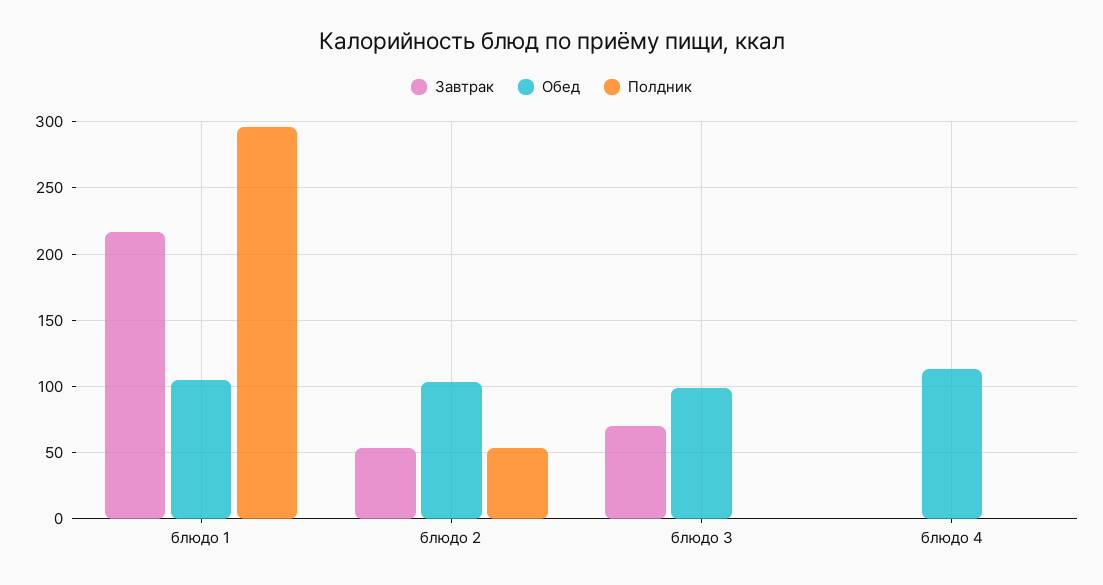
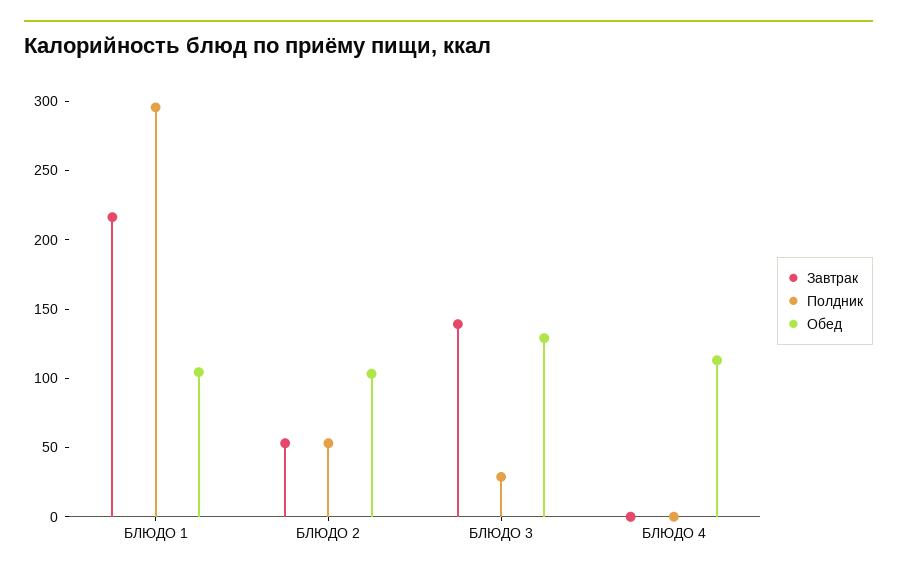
  {
    "Завтрак": {
      "блюдо 1": 215,
      "блюдо 2": 55,
-     "блюдо 3": 70,
+     "блюдо 3": 140,
      "блюдо 4": 0
    },
    "Обед": {
      "блюдо 1": 105,
      "блюдо 2": 105,
-     "блюдо 3": 100,
+     "блюдо 3": 130,
      "блюдо 4": 115
    },
    "Полдник": {
      "блюдо 1": 295,
      "блюдо 2": 55,
-     "блюдо 3": 0,
+     "блюдо 3": 30,
      "блюдо 4": 0
    }
  }

